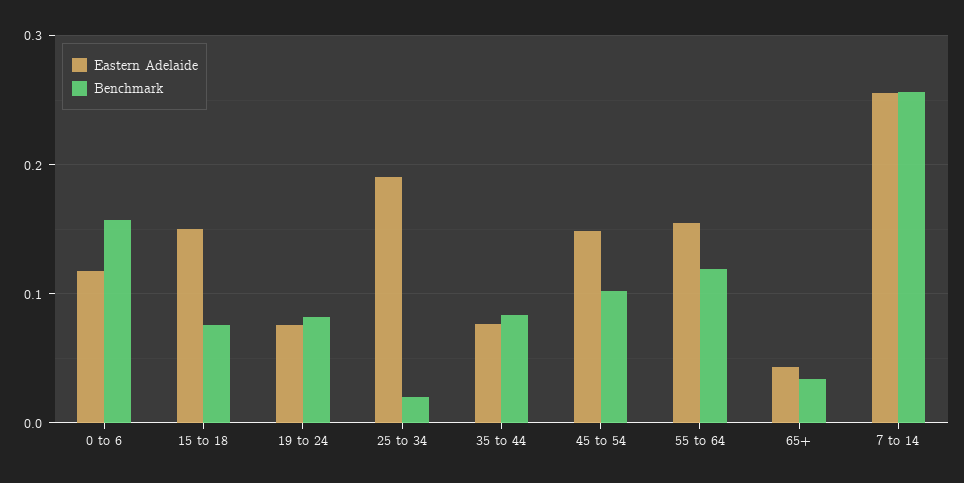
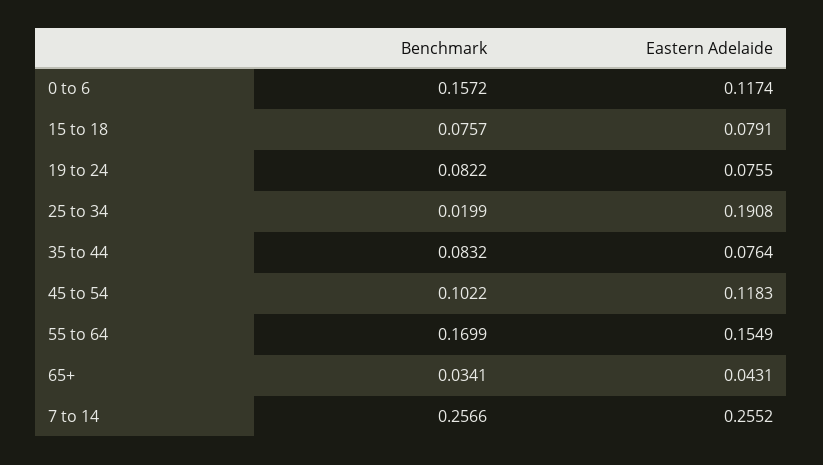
  {
    "Eastern Adelaide": {
      "0 to 6": 0.1174,
-     "15 to 18": 0.15,
+     "15 to 18": 0.0791,
      "19 to 24": 0.0755,
      "25 to 34": 0.1908,
      "35 to 44": 0.0764,
-     "45 to 54": 0.15,
+     "45 to 54": 0.1183,
      "55 to 64": 0.1549,
      "65+": 0.0431,
      "7 to 14": 0.2552
    },
    "Benchmark": {
      "0 to 6": 0.1572,
      "15 to 18": 0.0757,
      "19 to 24": 0.0822,
      "25 to 34": 0.0199,
      "35 to 44": 0.0832,
      "45 to 54": 0.1022,
-     "55 to 64": 0.12,
+     "55 to 64": 0.1699,
      "65+": 0.0341,
      "7 to 14": 0.2566
    }
  }

